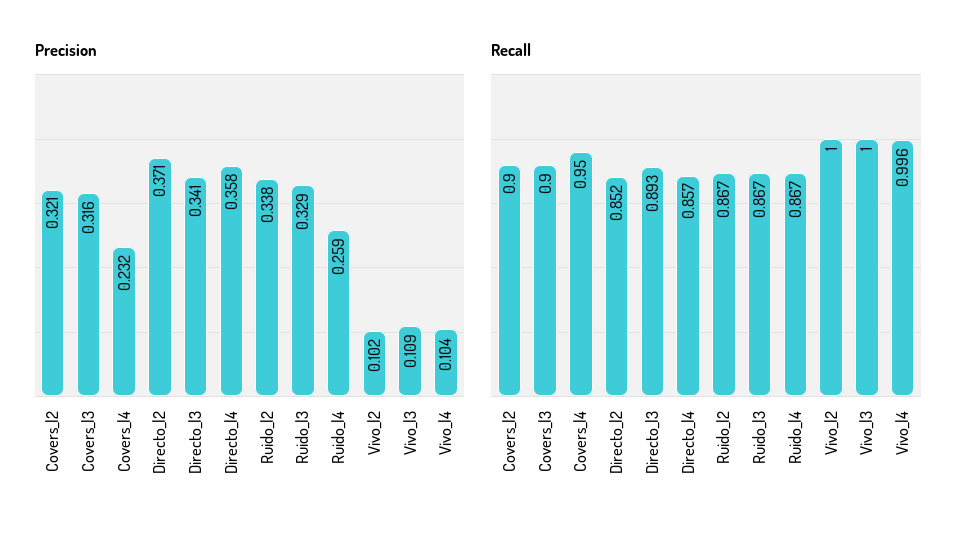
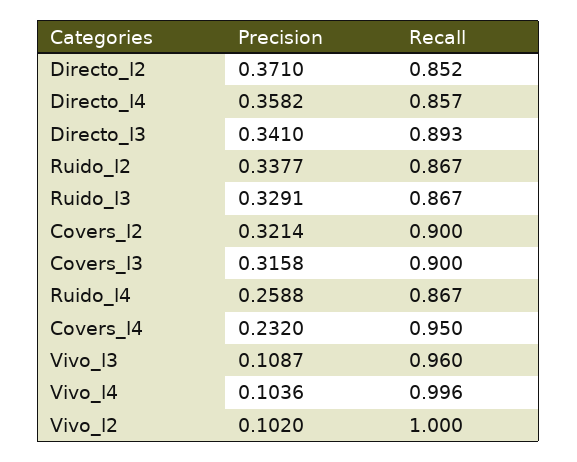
  {
    "Precision": {
      "Covers_l2": 0.3214,
      "Covers_l3": 0.3158,
      "Covers_l4": 0.232,
      "Directo_l2": 0.371,
      "Directo_l3": 0.341,
      "Directo_l4": 0.3582,
      "Ruido_l2": 0.3377,
      "Ruido_l3": 0.3291,
      "Ruido_l4": 0.2588,
      "Vivo_l2": 0.102,
      "Vivo_l3": 0.1087,
      "Vivo_l4": 0.1036
    },
    "Recall": {
      "Covers_l2": 0.9,
      "Covers_l3": 0.9,
      "Covers_l4": 0.95,
      "Directo_l2": 0.852,
      "Directo_l3": 0.893,
      "Directo_l4": 0.857,
      "Ruido_l2": 0.867,
      "Ruido_l3": 0.867,
      "Ruido_l4": 0.867,
      "Vivo_l2": 1,
-     "Vivo_l3": 1,
+     "Vivo_l3": 0.96,
      "Vivo_l4": 0.996
    }
  }

